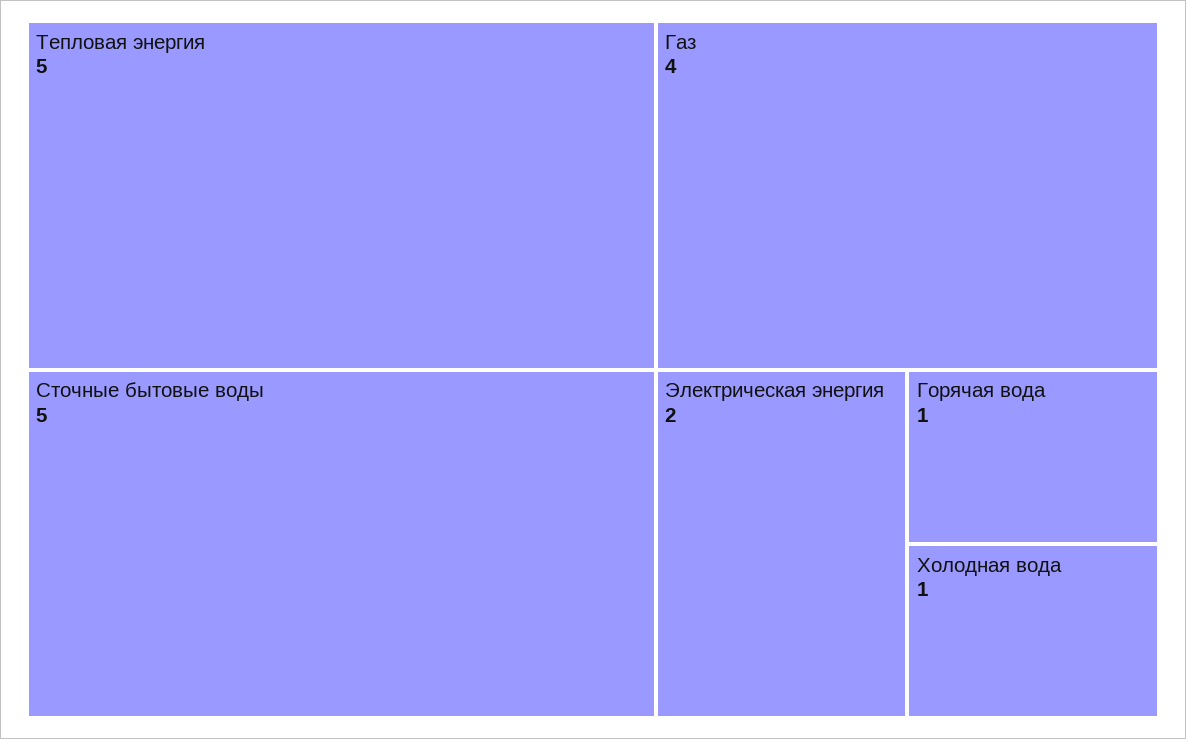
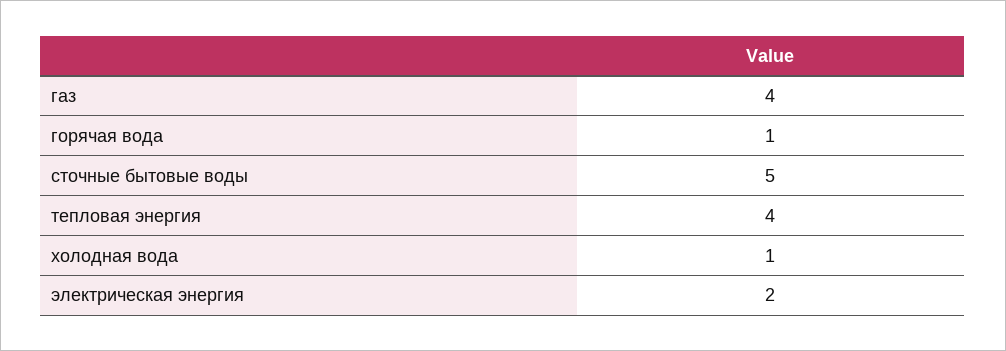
  {
-   "Тепловая энергия": 5,
+   "Тепловая энергия": 4,
    "Сточные бытовые воды": 5,
    "Газ": 4,
    "Электрическая энергия": 2,
    "Горячая вода": 1,
    "Холодная вода": 1
  }

